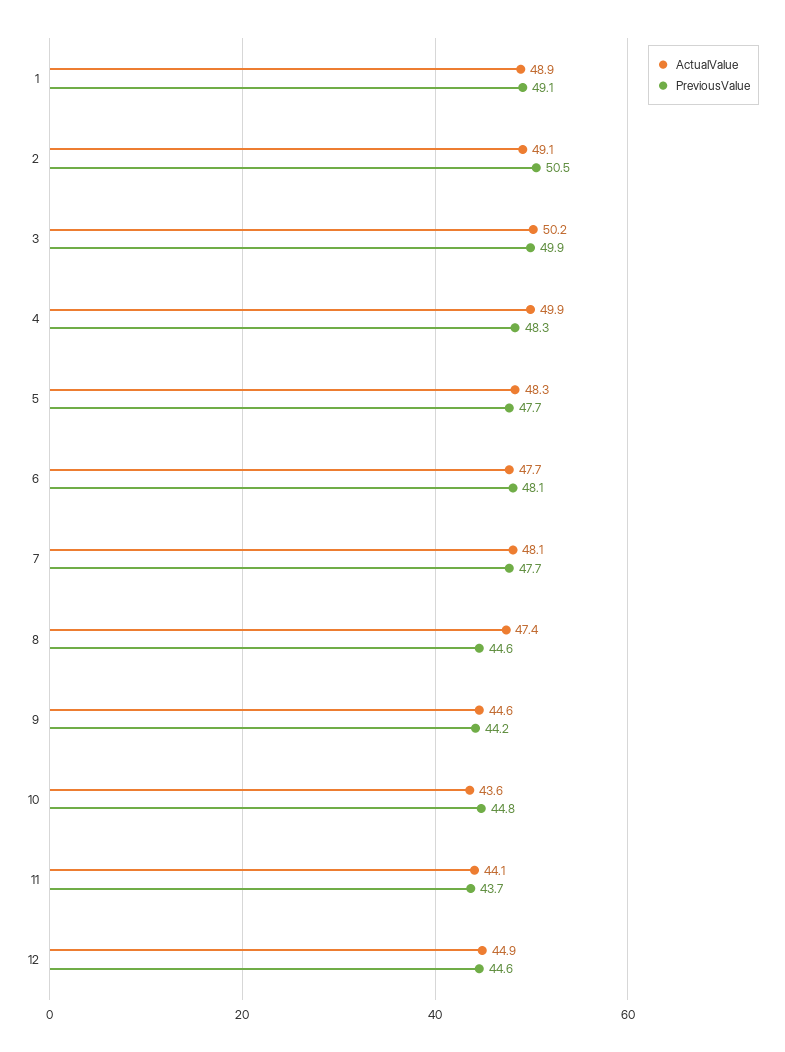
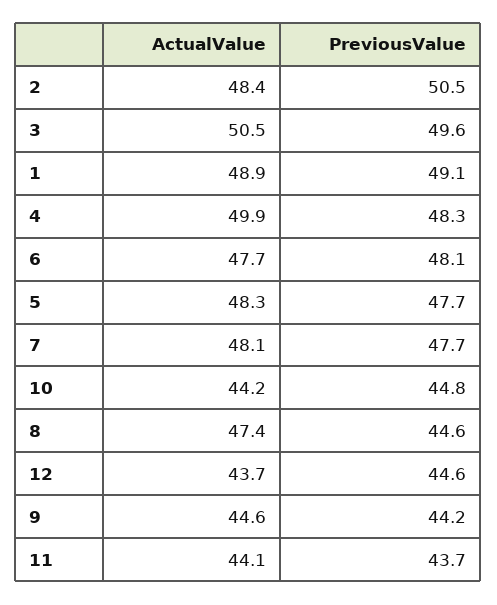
  {
    "ActualValue": {
      "1": 48.9,
-     "2": 49.1,
+     "2": 48.4,
-     "3": 50.2,
+     "3": 50.5,
      "4": 49.9,
      "5": 48.3,
      "6": 47.7,
      "7": 48.1,
      "8": 47.4,
      "9": 44.6,
-     "10": 43.6,
+     "10": 44.2,
      "11": 44.1,
-     "12": 44.9
+     "12": 43.7
    },
    "PreviousValue": {
      "1": 49.1,
      "2": 50.5,
-     "3": 49.9,
+     "3": 49.6,
      "4": 48.3,
      "5": 47.7,
      "6": 48.1,
      "7": 47.7,
      "8": 44.6,
      "9": 44.2,
      "10": 44.8,
      "11": 43.7,
      "12": 44.6
    }
  }

